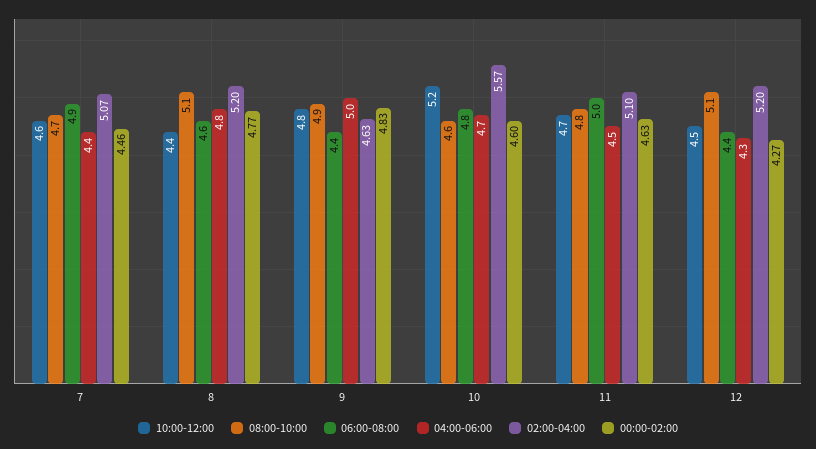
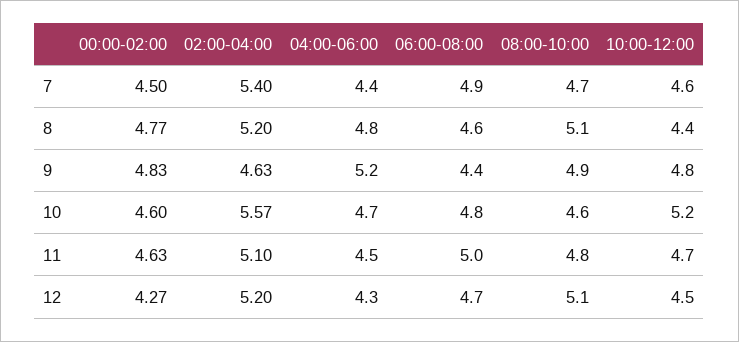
  {
    "10:00-12:00": {
      "7": 4.6,
      "8": 4.4,
      "9": 4.8,
      "10": 5.2,
      "11": 4.7,
      "12": 4.5
    },
    "08:00-10:00": {
      "7": 4.7,
      "8": 5.1,
      "9": 4.9,
      "10": 4.6,
      "11": 4.8,
      "12": 5.1
    },
    "06:00-08:00": {
      "7": 4.9,
      "8": 4.6,
      "9": 4.4,
      "10": 4.8,
      "11": 5,
-     "12": 4.4
+     "12": 4.7
    },
    "04:00-06:00": {
      "7": 4.4,
      "8": 4.8,
-     "9": 5,
+     "9": 5.2,
      "10": 4.7,
      "11": 4.5,
      "12": 4.3
    },
    "02:00-04:00": {
-     "7": 5.07,
+     "7": 5.4,
      "8": 5.2,
      "9": 4.63,
      "10": 5.57,
      "11": 5.1,
      "12": 5.2
    },
    "00:00-02:00": {
-     "7": 4.46,
+     "7": 4.5,
      "8": 4.77,
      "9": 4.83,
      "10": 4.6,
      "11": 4.63,
      "12": 4.27
    }
  }

